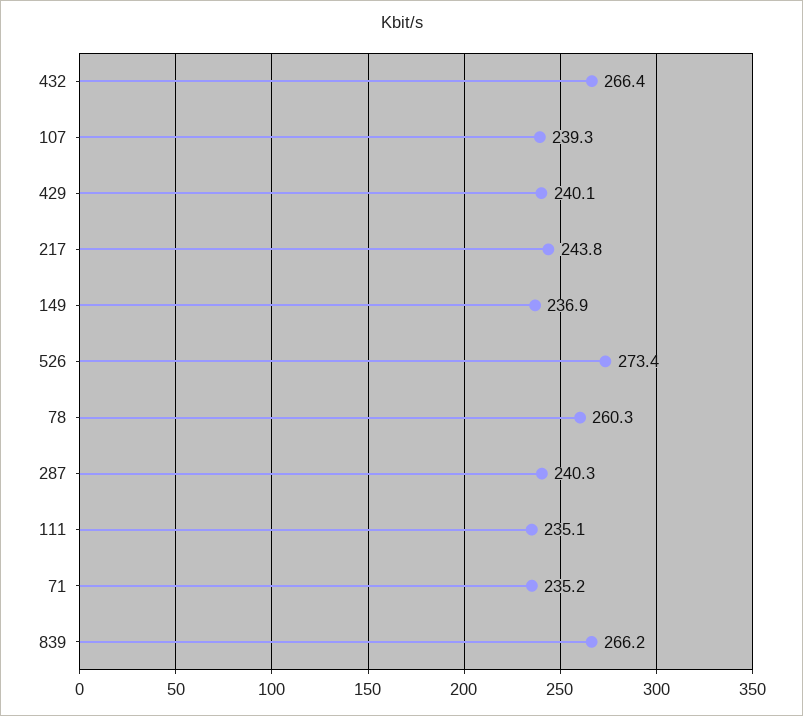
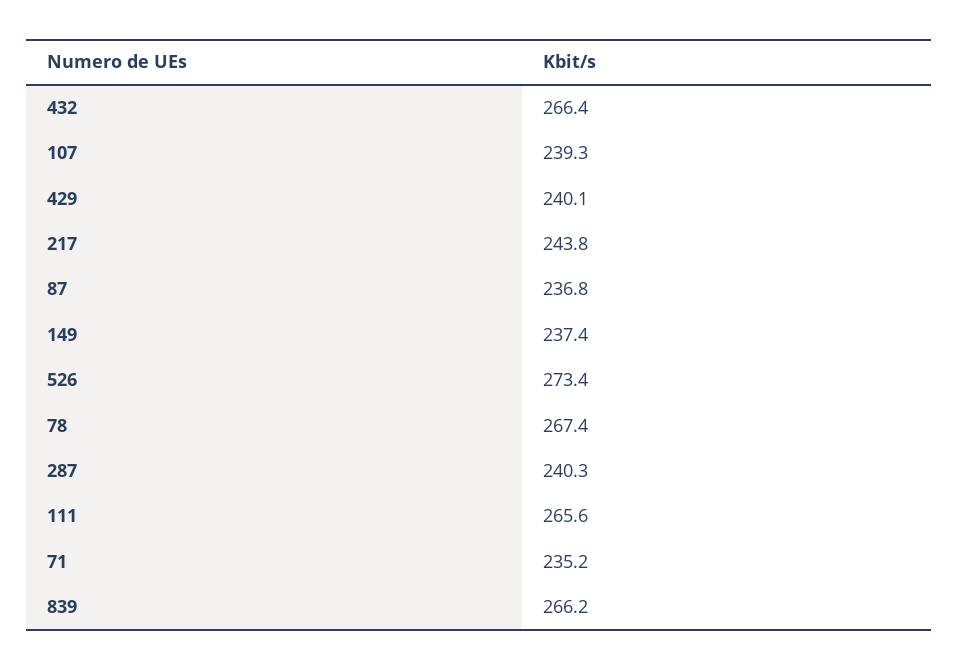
  {
    "432": 266.4,
    "107": 239.3,
    "429": 240.1,
    "217": 243.8,
-   "149": 236.9,
+   "149": 237.4,
    "526": 273.4,
-   "78": 260.3,
+   "78": 267.4,
    "287": 240.3,
-   "111": 235.1,
+   "111": 265.6,
    "71": 235.2,
-   "839": 266.2
+   "839": 266.2,
+   "87": 236.8
  }

